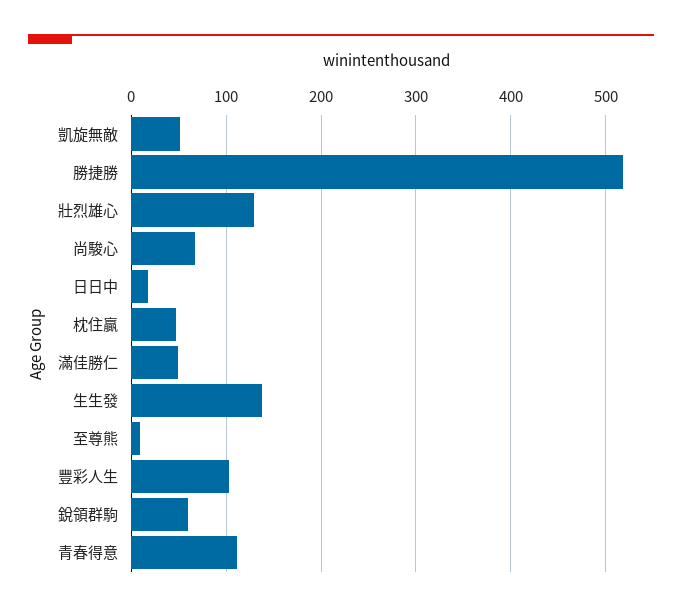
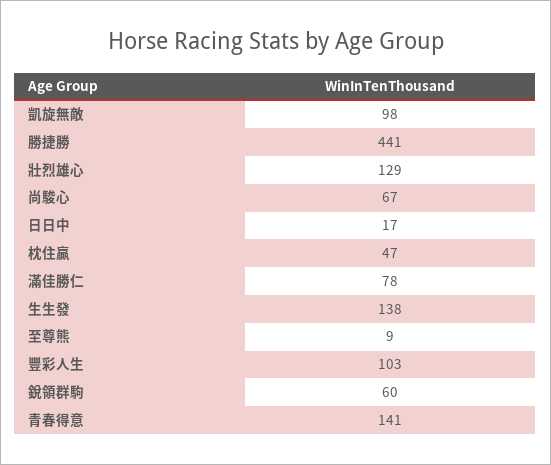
  {
-   "凱旋無敵": 50,
+   "凱旋無敵": 98,
-   "勝捷勝": 520,
+   "勝捷勝": 441,
    "壯烈雄心": 129,
    "尚駿心": 67,
    "日日中": 17,
    "枕住贏": 47,
-   "滿佳勝仁": 50,
+   "滿佳勝仁": 78,
    "生生發": 138,
    "至尊熊": 9,
    "豐彩人生": 103,
    "銳領群駒": 60,
-   "青春得意": 110
+   "青春得意": 141
  }

